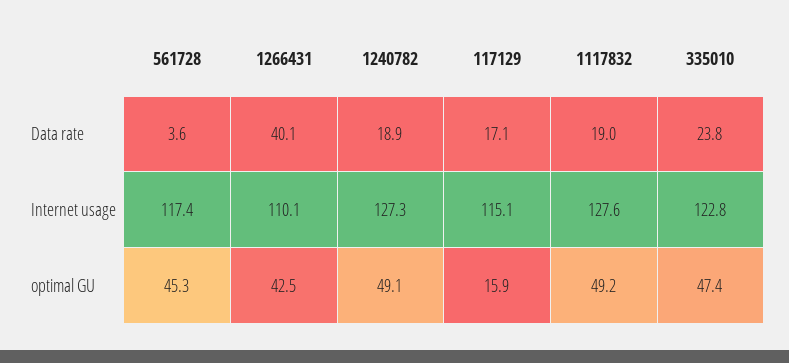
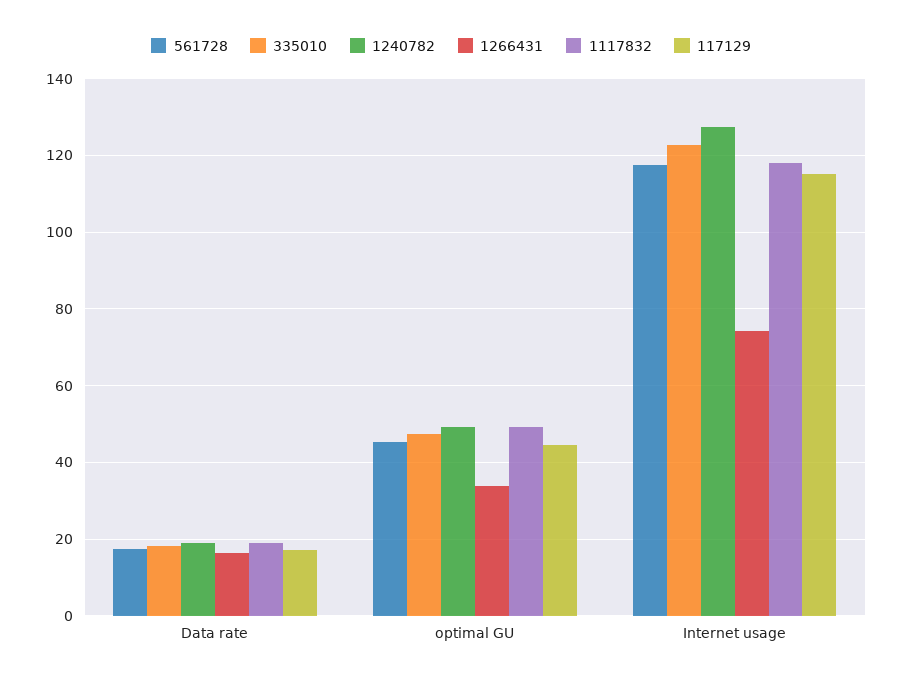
  {
    "561728": {
-     "Data rate": 3.6,
+     "Data rate": 18,
      "Internet usage": 117.4,
      "optimal GU": 45.3
    },
    "1266431": {
-     "Data rate": 40.1,
+     "Data rate": 16,
-     "Internet usage": 110.1,
+     "Internet usage": 74,
-     "optimal GU": 42.5
+     "optimal GU": 34
    },
    "1240782": {
      "Data rate": 18.9,
      "Internet usage": 127.3,
      "optimal GU": 49.1
    },
    "117129": {
      "Data rate": 17.1,
      "Internet usage": 115.1,
-     "optimal GU": 15.9
+     "optimal GU": 44
    },
    "1117832": {
      "Data rate": 19,
-     "Internet usage": 127.6,
+     "Internet usage": 118,
      "optimal GU": 49.2
    },
    "335010": {
-     "Data rate": 23.8,
+     "Data rate": 18,
      "Internet usage": 122.8,
      "optimal GU": 47.4
    }
  }

